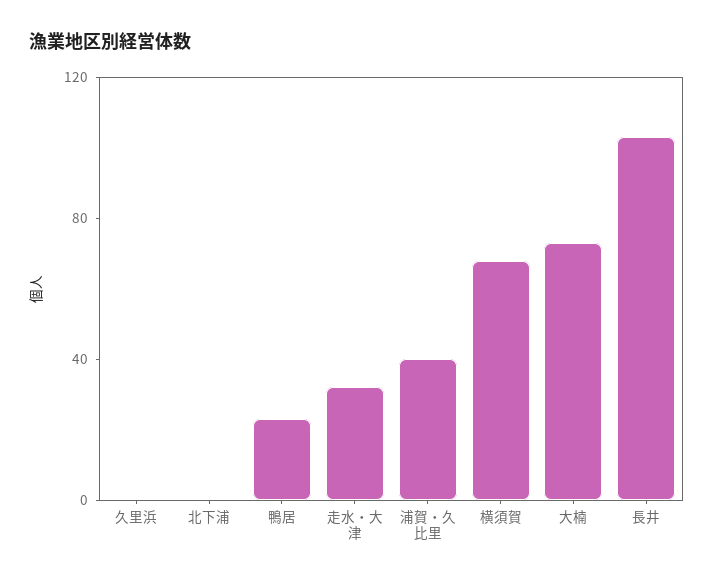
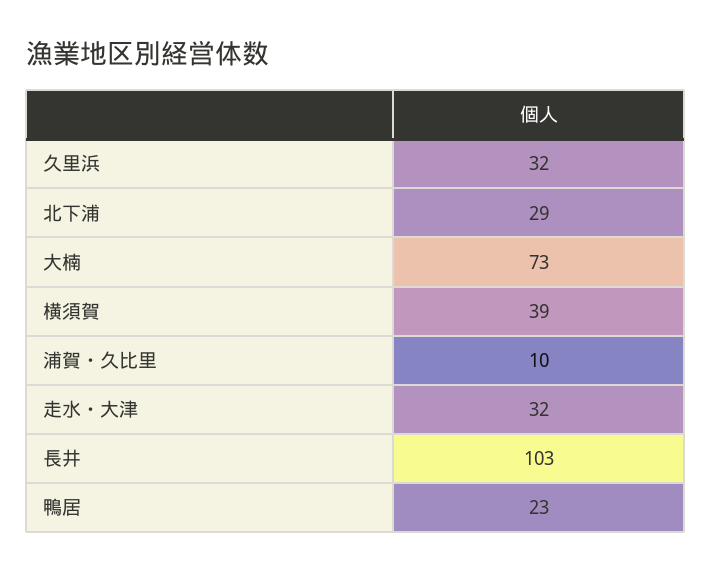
  {
-   "久里浜": 0,
+   "久里浜": 32,
-   "北下浦": 0,
+   "北下浦": 29,
    "鴨居": 23,
    "走水・大津": 32,
-   "浦賀・久比里": 40,
+   "浦賀・久比里": 10,
-   "横須賀": 70,
+   "横須賀": 39,
    "大楠": 73,
    "長井": 103
  }

